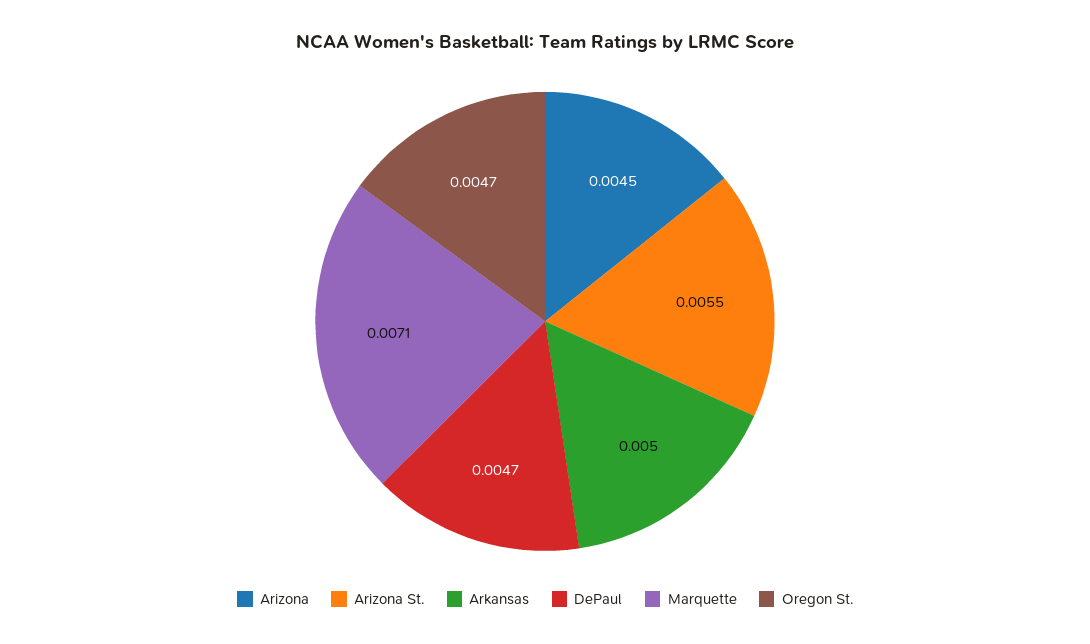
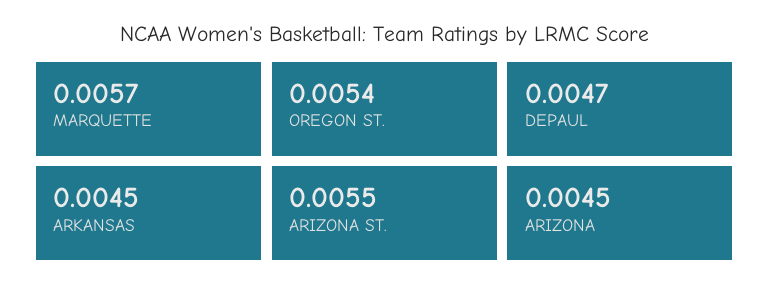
  {
    "Arizona": 0.0045,
    "Arizona St.": 0.0055,
-   "Arkansas": 0.005,
+   "Arkansas": 0.0045,
    "DePaul": 0.0047,
-   "Marquette": 0.0071,
+   "Marquette": 0.0057,
-   "Oregon St.": 0.0047
+   "Oregon St.": 0.0054
  }

